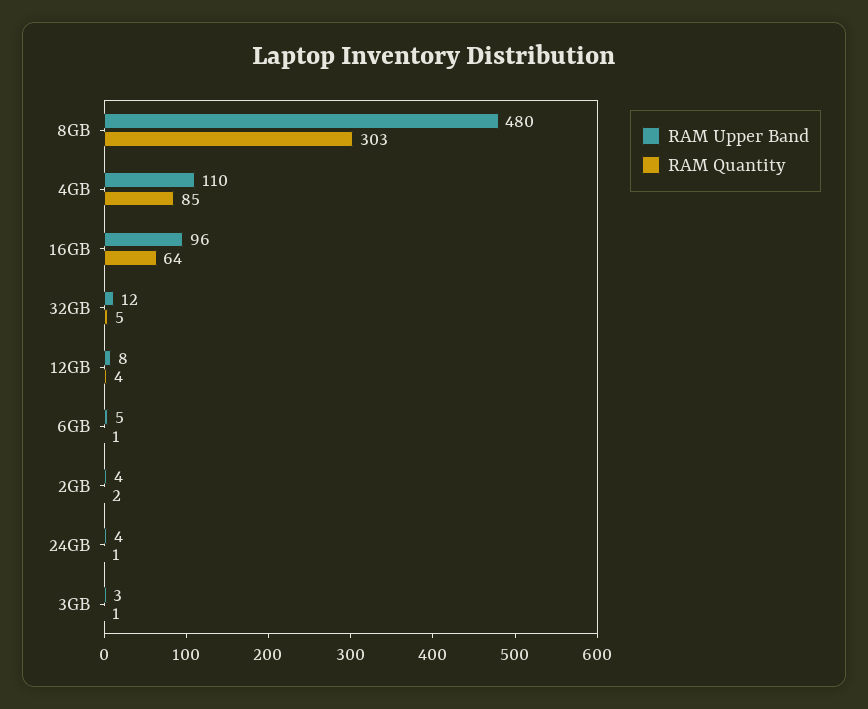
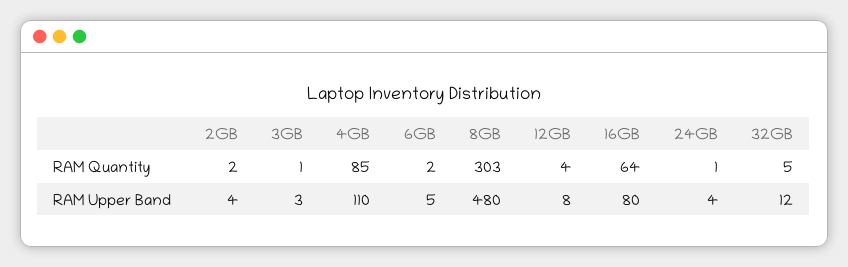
  {
    "RAM Upper Band": {
      "8GB": 480,
      "4GB": 110,
-     "16GB": 96,
+     "16GB": 80,
      "32GB": 12,
      "12GB": 8,
      "6GB": 5,
      "2GB": 4,
      "24GB": 4,
      "3GB": 3
    },
    "RAM Quantity": {
      "8GB": 303,
      "4GB": 85,
      "16GB": 64,
      "32GB": 5,
      "12GB": 4,
-     "6GB": 1,
+     "6GB": 2,
      "2GB": 2,
      "24GB": 1,
      "3GB": 1
    }
  }

